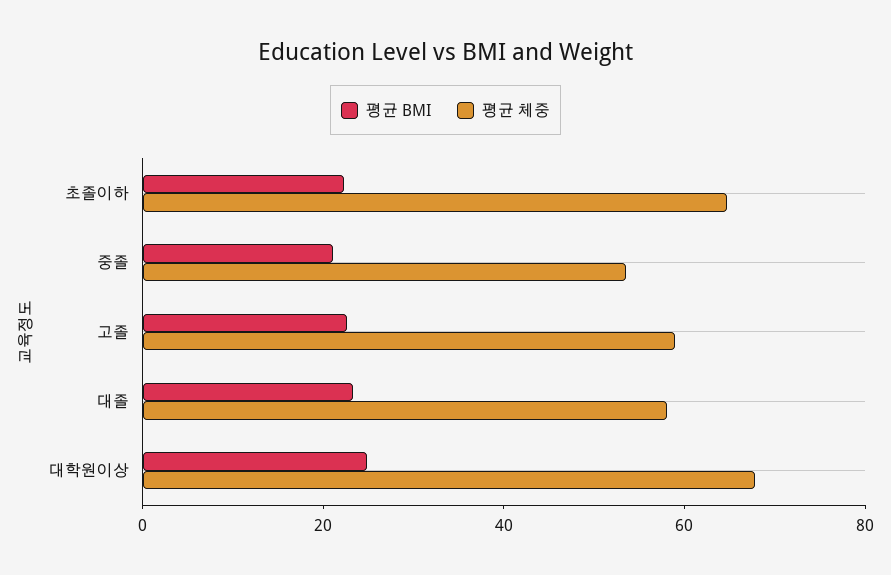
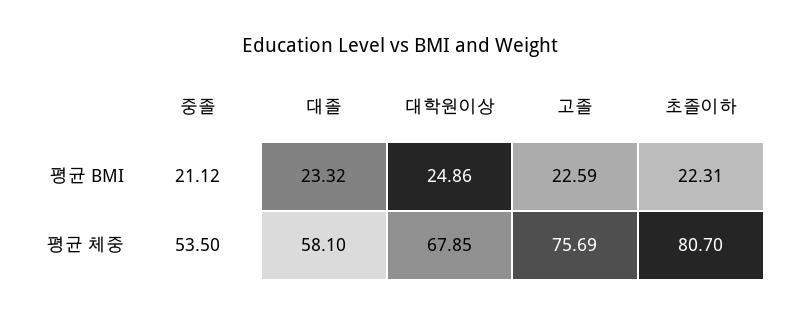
  {
    "평균 BMI": {
      "초졸이하": 22.31,
      "중졸": 21.12,
      "고졸": 22.59,
      "대졸": 23.32,
      "대학원이상": 24.86
    },
    "평균 체중": {
-     "초졸이하": 65,
+     "초졸이하": 80.7,
      "중졸": 53.5,
-     "고졸": 60,
+     "고졸": 75.69,
      "대졸": 58.1,
      "대학원이상": 67.85
    }
  }

